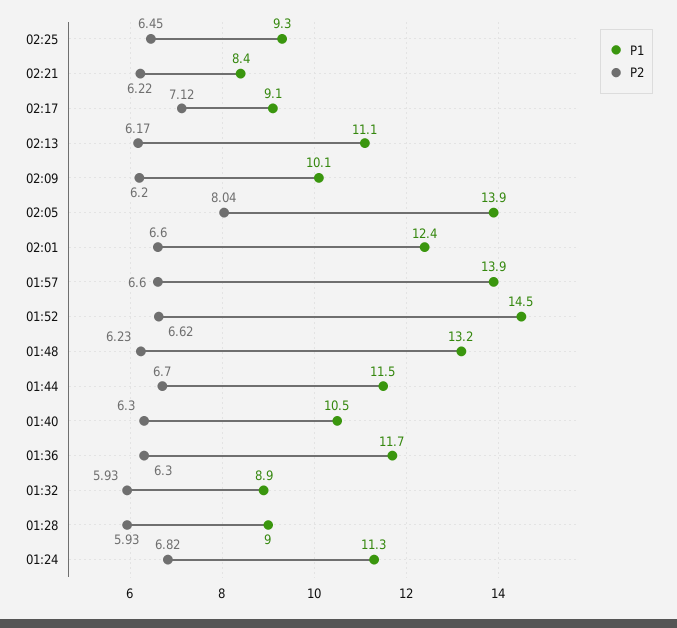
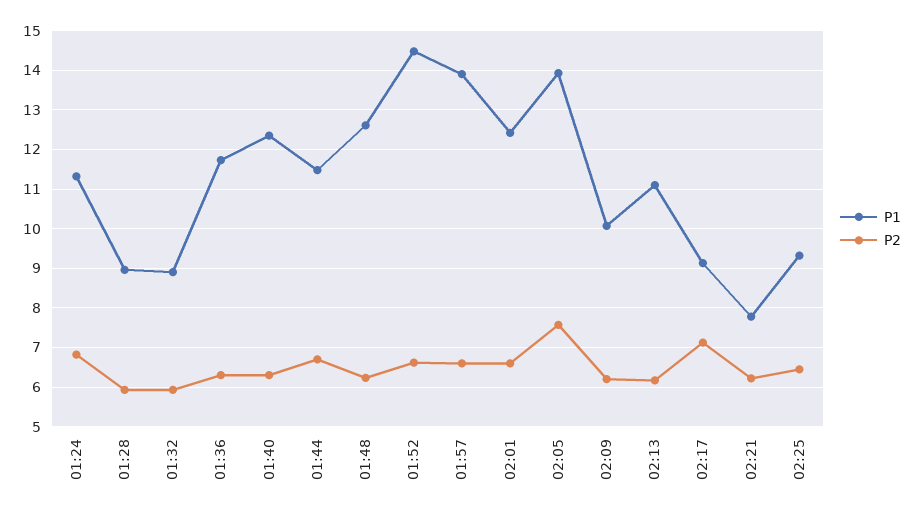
  {
    "P1": {
      "02:25": 9.3,
-     "02:21": 8.4,
+     "02:21": 7.8,
      "02:17": 9.1,
      "02:13": 11.1,
      "02:09": 10.1,
      "02:05": 13.9,
      "02:01": 12.4,
      "01:57": 13.9,
      "01:52": 14.5,
-     "01:48": 13.2,
+     "01:48": 12.6,
      "01:44": 11.5,
-     "01:40": 10.5,
+     "01:40": 12.4,
      "01:36": 11.7,
      "01:32": 8.9,
      "01:28": 9,
      "01:24": 11.3
    },
    "P2": {
      "02:25": 6.45,
      "02:21": 6.22,
      "02:17": 7.12,
      "02:13": 6.17,
      "02:09": 6.2,
-     "02:05": 8.04,
+     "02:05": 7.6,
      "02:01": 6.6,
      "01:57": 6.6,
      "01:52": 6.62,
      "01:48": 6.23,
      "01:44": 6.7,
      "01:40": 6.3,
      "01:36": 6.3,
      "01:32": 5.93,
      "01:28": 5.93,
      "01:24": 6.82
    }
  }

